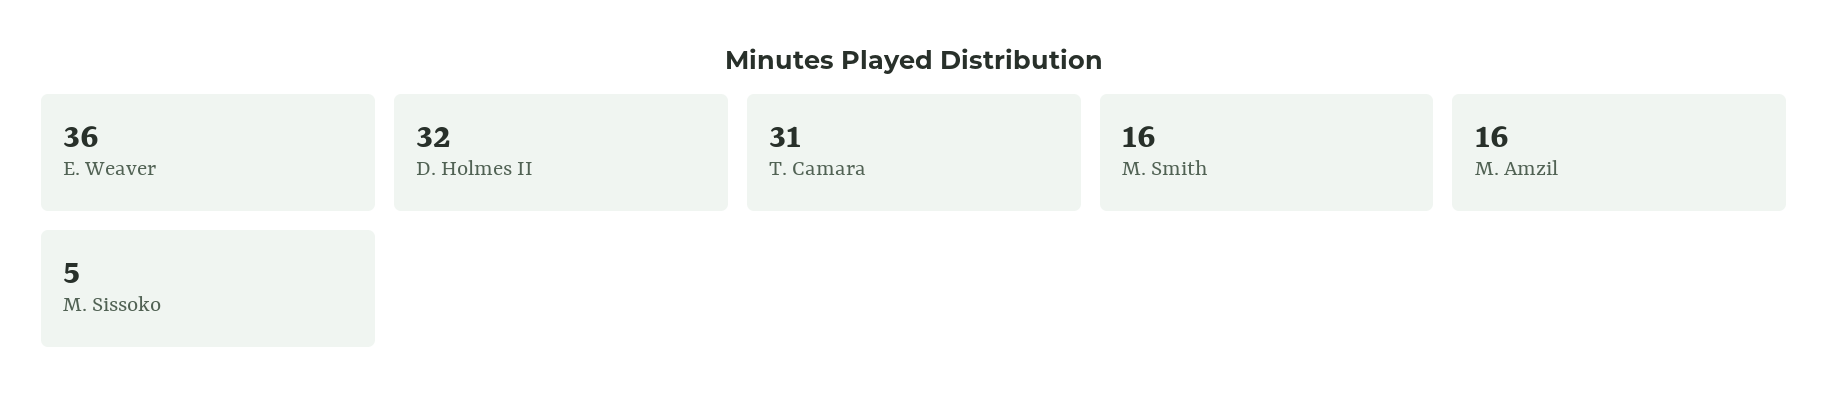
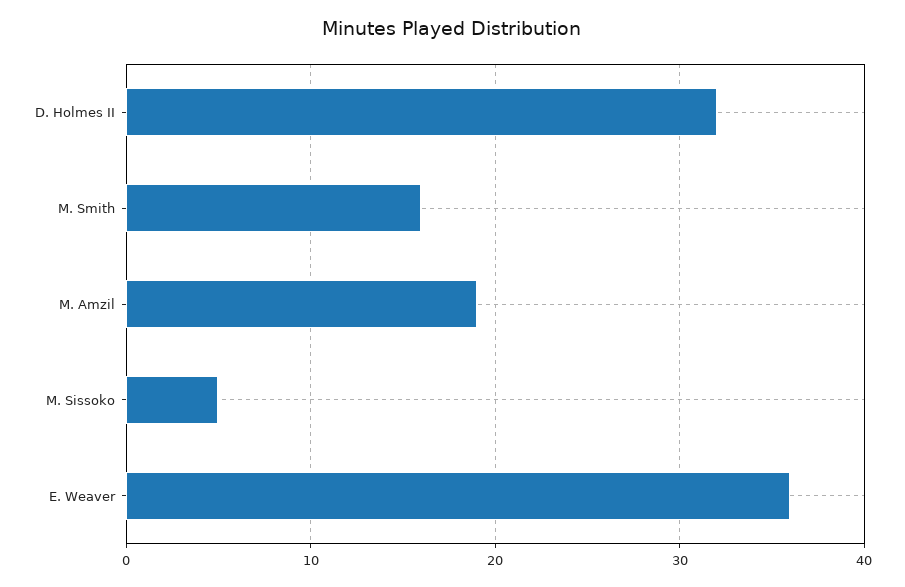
  {
    "E. Weaver": 36,
    "D. Holmes II": 32,
-   "T. Camara": 31,
    "M. Smith": 16,
-   "M. Amzil": 16,
+   "M. Amzil": 19,
    "M. Sissoko": 5
  }

